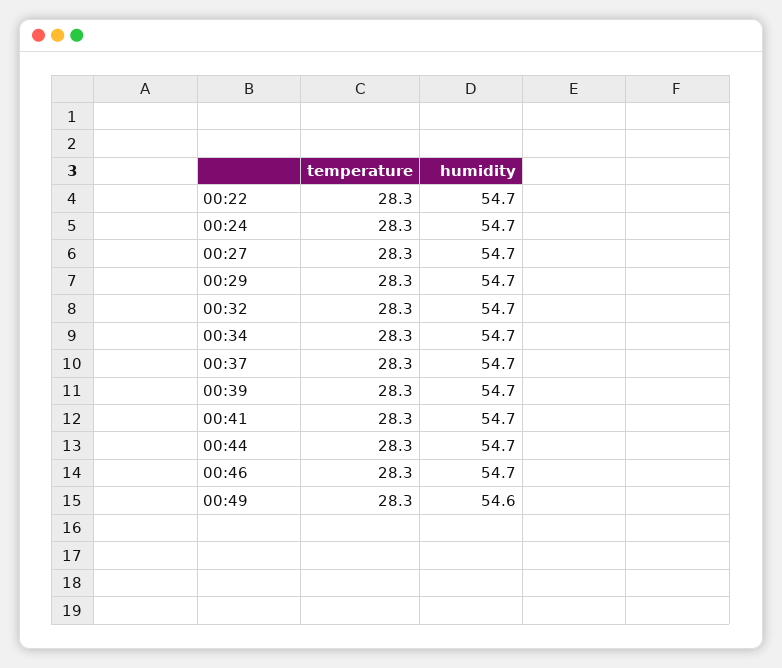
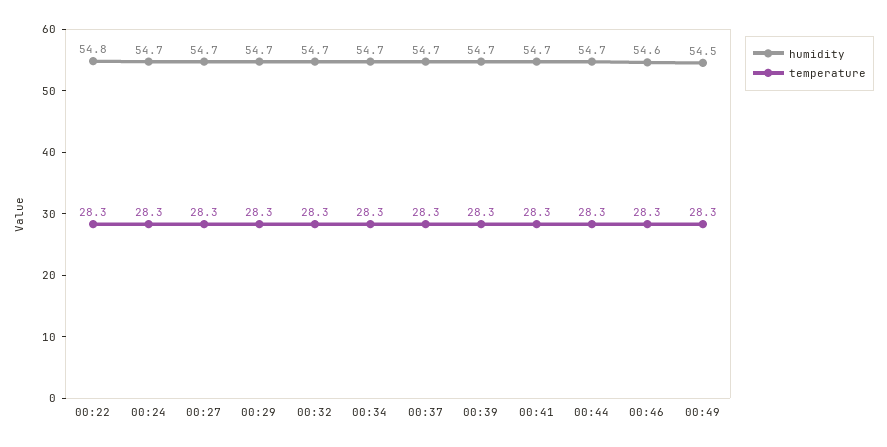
  {
    "temperature": {
      "00:22": 28.3,
      "00:24": 28.3,
      "00:27": 28.3,
      "00:29": 28.3,
      "00:32": 28.3,
      "00:34": 28.3,
      "00:37": 28.3,
      "00:39": 28.3,
      "00:41": 28.3,
      "00:44": 28.3,
      "00:46": 28.3,
      "00:49": 28.3
    },
    "humidity": {
-     "00:22": 54.7,
+     "00:22": 54.8,
      "00:24": 54.7,
      "00:27": 54.7,
      "00:29": 54.7,
      "00:32": 54.7,
      "00:34": 54.7,
      "00:37": 54.7,
      "00:39": 54.7,
      "00:41": 54.7,
      "00:44": 54.7,
-     "00:46": 54.7,
+     "00:46": 54.6,
-     "00:49": 54.6
+     "00:49": 54.5
    }
  }

